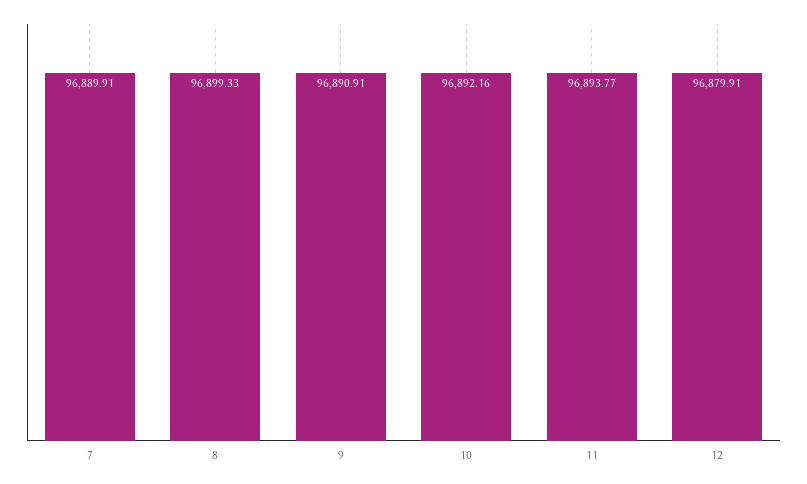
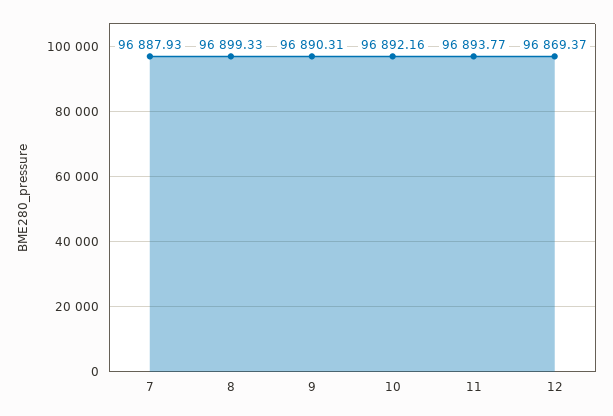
  {
-   "7": 96889.91,
+   "7": 96887.93,
    "8": 96899.33,
-   "9": 96890.91,
+   "9": 96890.31,
    "10": 96892.16,
    "11": 96893.77,
-   "12": 96879.91
+   "12": 96869.37
  }

